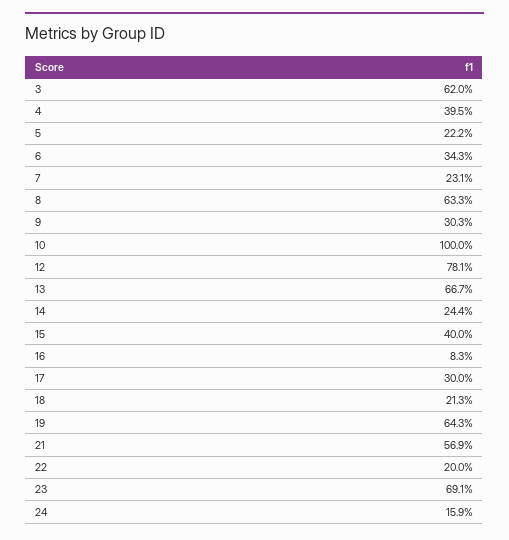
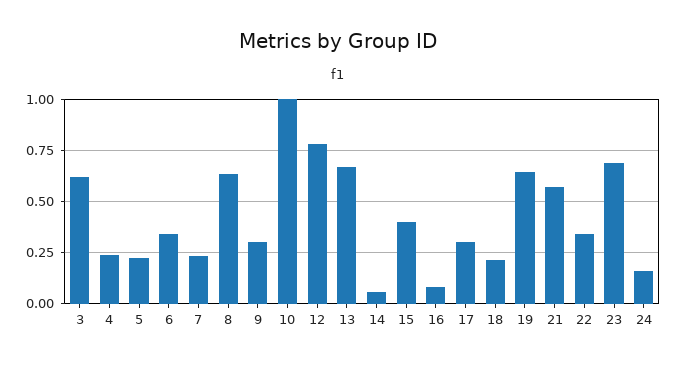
  {
    "3": 0.62,
-   "4": 0.395,
+   "4": 0.25,
    "5": 0.222,
    "6": 0.343,
    "7": 0.231,
    "8": 0.633,
    "9": 0.303,
    "10": 1,
    "12": 0.781,
    "13": 0.667,
-   "14": 0.244,
+   "14": 0.05,
    "15": 0.4,
    "16": 0.083,
    "17": 0.3,
    "18": 0.213,
    "19": 0.643,
    "21": 0.569,
-   "22": 0.2,
+   "22": 0.35,
    "23": 0.691,
    "24": 0.159
  }

